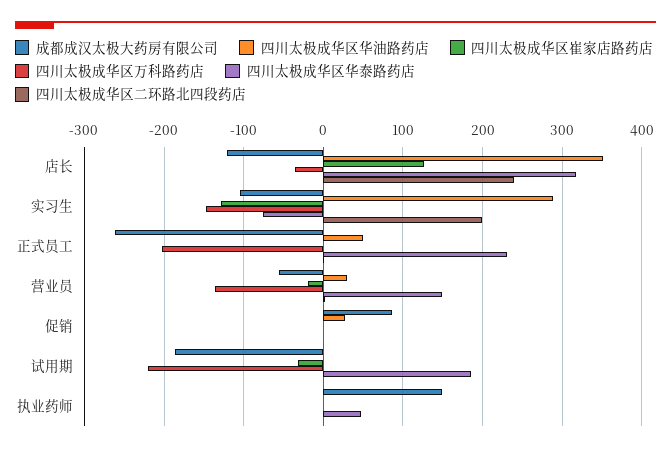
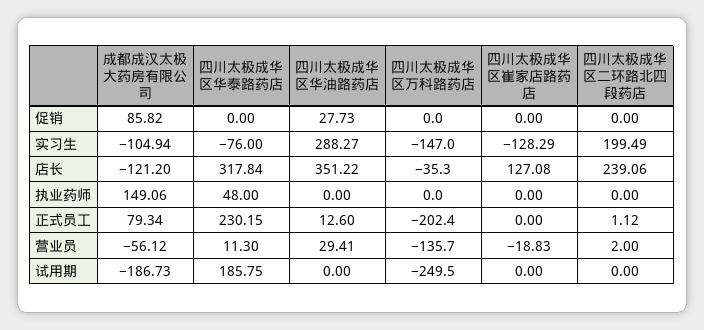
  {
    "成都成汉太极大药房有限公司": {
      "店长": -121.2,
      "实习生": -104.94,
-     "正式员工": -260,
+     "正式员工": 79.34,
      "营业员": -56.12,
      "促销": 85.82,
      "试用期": -186.73,
      "执业药师": 149.06
    },
    "四川太极成华区华油路药店": {
      "店长": 351.22,
      "实习生": 288.27,
-     "正式员工": 50,
+     "正式员工": 12.6,
      "营业员": 29.41,
      "促销": 27.73,
      "试用期": 0,
      "执业药师": 0
    },
    "四川太极成华区崔家店路药店": {
      "店长": 127.08,
      "实习生": -128.29,
      "正式员工": 0,
      "营业员": -18.83,
      "促销": 0,
-     "试用期": -30,
+     "试用期": 0,
      "执业药师": 0
    },
    "四川太极成华区万科路药店": {
      "店长": -35.3,
      "实习生": -147,
      "正式员工": -202.4,
      "营业员": -135.7,
      "促销": 0,
-     "试用期": -220,
+     "试用期": -249.5,
      "执业药师": 0
    },
    "四川太极成华区华泰路药店": {
      "店长": 317.84,
      "实习生": -76,
      "正式员工": 230.15,
-     "营业员": 150,
+     "营业员": 11.3,
      "促销": 0,
      "试用期": 185.75,
      "执业药师": 48
    },
    "四川太极成华区二环路北四段药店": {
      "店长": 239.06,
      "实习生": 199.49,
      "正式员工": 1.12,
      "营业员": 2,
      "促销": 0,
      "试用期": 0,
      "执业药师": 0
    }
  }

